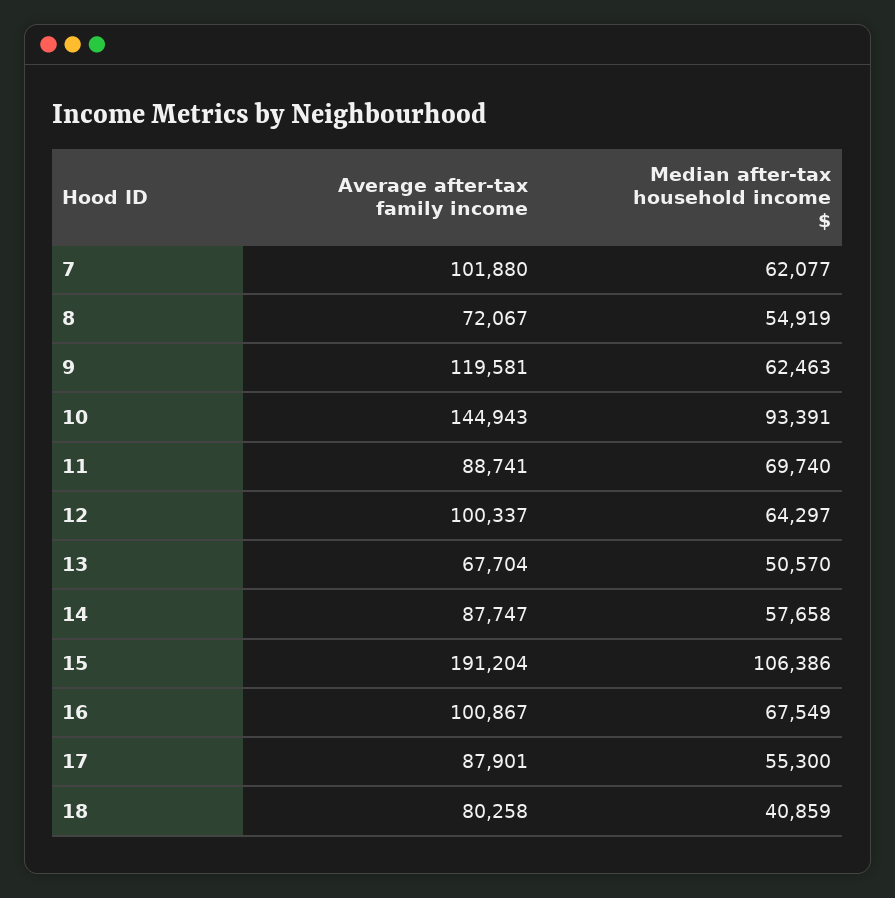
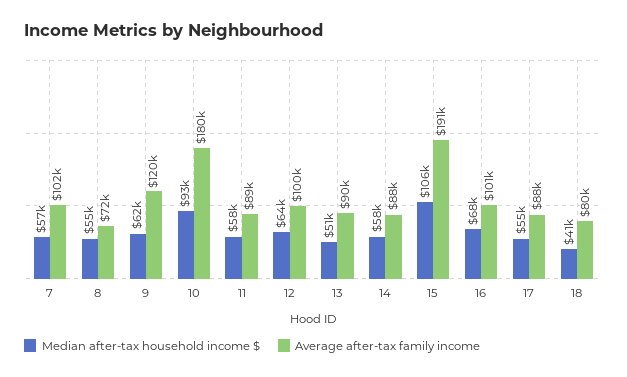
  {
    "Average after-tax family income": {
      "7": 101880,
      "8": 72067,
      "9": 119581,
-     "10": 144943,
+     "10": 180000,
      "11": 88741,
      "12": 100337,
-     "13": 67704,
+     "13": 90000,
      "14": 87747,
      "15": 191204,
      "16": 100867,
      "17": 87901,
      "18": 80258
    },
    "Median after-tax household income $": {
-     "7": 62077,
+     "7": 57000,
      "8": 54919,
      "9": 62463,
      "10": 93391,
-     "11": 69740,
+     "11": 58000,
      "12": 64297,
      "13": 50570,
      "14": 57658,
      "15": 106386,
      "16": 67549,
      "17": 55300,
      "18": 40859
    }
  }

